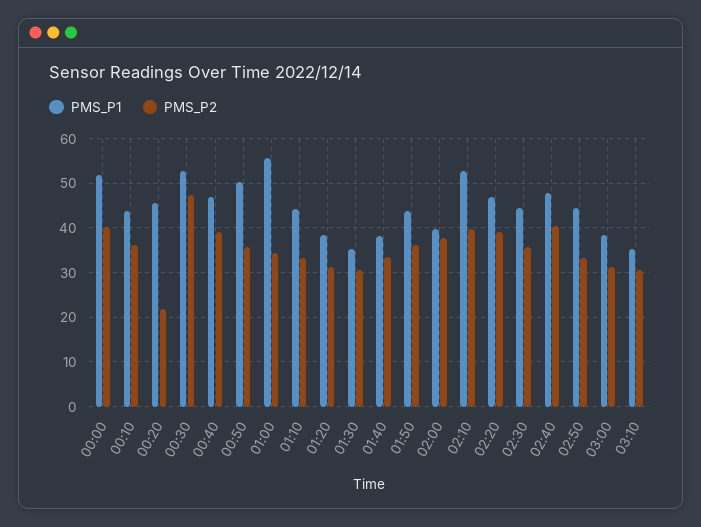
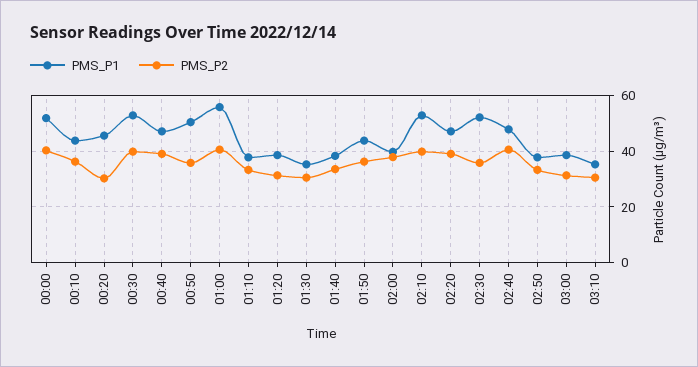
  {
    "PMS_P1": {
      "00:00": 52,
      "00:10": 44,
      "00:20": 46,
      "00:30": 52,
      "00:40": 48,
      "00:50": 50,
      "01:00": 56,
-     "01:10": 44,
+     "01:10": 37.5,
      "01:20": 38,
      "01:30": 36,
      "01:40": 38,
      "01:50": 44,
      "02:00": 40,
      "02:10": 52,
      "02:20": 48,
-     "02:30": 44,
+     "02:30": 52.5,
      "02:40": 48,
-     "02:50": 44,
+     "02:50": 37.5,
      "03:00": 38,
      "03:10": 36
    },
    "PMS_P2": {
      "00:00": 40,
      "00:10": 36,
-     "00:20": 22,
+     "00:20": 30,
-     "00:30": 48,
+     "00:30": 40,
      "00:40": 40,
      "00:50": 36,
-     "01:00": 34,
+     "01:00": 40,
      "01:10": 34,
      "01:20": 32,
      "01:30": 30,
      "01:40": 34,
      "01:50": 36,
      "02:00": 38,
      "02:10": 40,
      "02:20": 40,
      "02:30": 36,
      "02:40": 40,
      "02:50": 34,
      "03:00": 32,
      "03:10": 30
    }
  }

